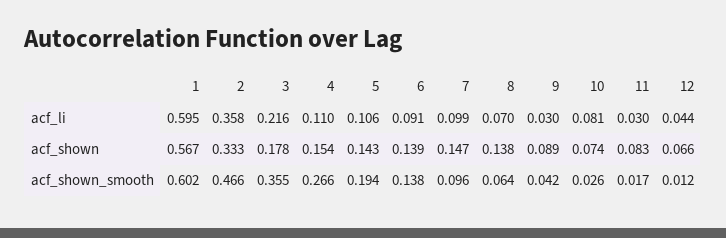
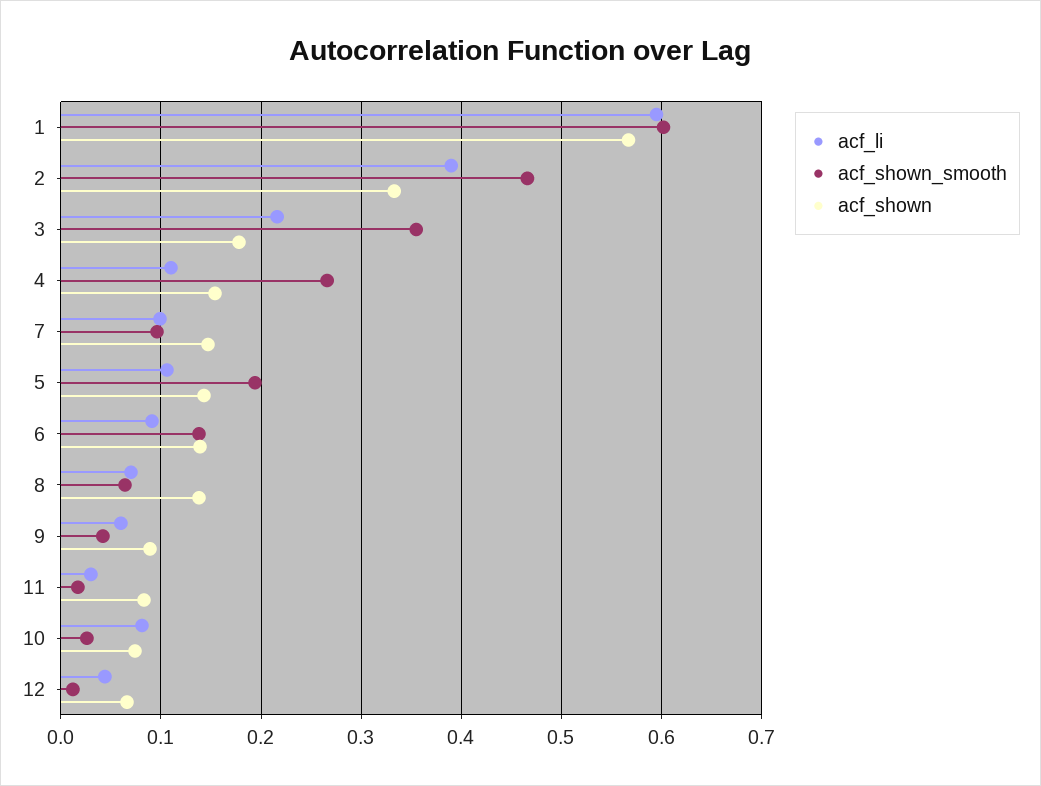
  {
    "acf_li": {
      "1": 0.595,
-     "2": 0.358,
+     "2": 0.39,
      "3": 0.216,
      "4": 0.11,
      "5": 0.106,
      "6": 0.091,
      "7": 0.099,
      "8": 0.07,
-     "9": 0.03,
+     "9": 0.06,
      "10": 0.081,
      "11": 0.03,
      "12": 0.044
    },
    "acf_shown": {
      "1": 0.567,
      "2": 0.333,
      "3": 0.178,
      "4": 0.154,
      "5": 0.143,
      "6": 0.139,
      "7": 0.147,
      "8": 0.138,
      "9": 0.089,
      "10": 0.074,
      "11": 0.083,
      "12": 0.066
    },
    "acf_shown_smooth": {
      "1": 0.602,
      "2": 0.466,
      "3": 0.355,
      "4": 0.266,
      "5": 0.194,
      "6": 0.138,
      "7": 0.096,
      "8": 0.064,
      "9": 0.042,
      "10": 0.026,
      "11": 0.017,
      "12": 0.012
    }
  }

